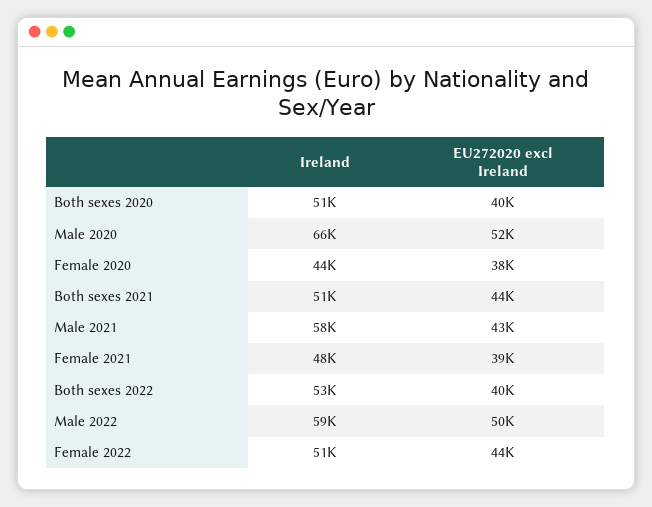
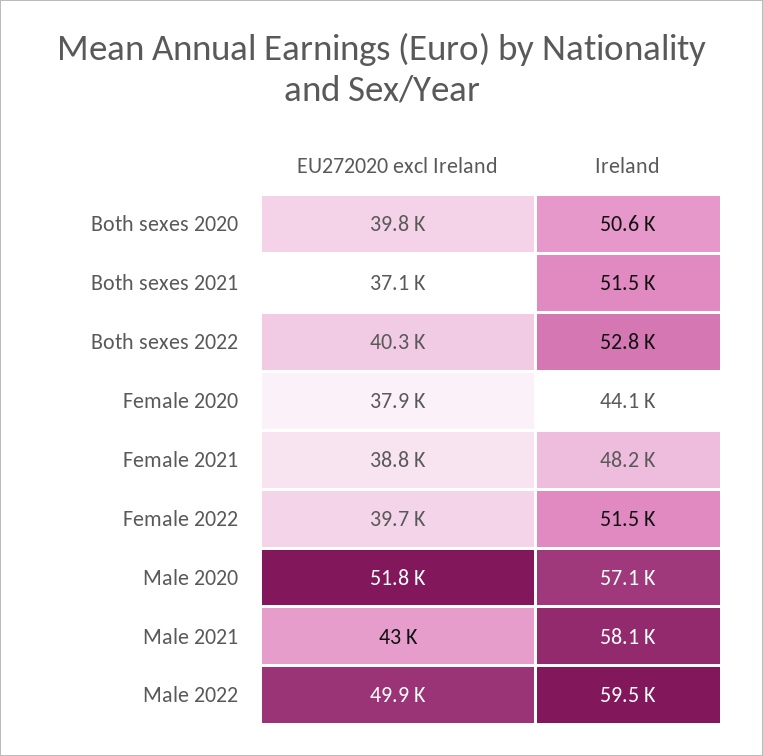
  {
    "Ireland": {
      "Both sexes 2020": 50600,
-     "Male 2020": 66000,
+     "Male 2020": 57100,
      "Female 2020": 44100,
      "Both sexes 2021": 51500,
      "Male 2021": 58100,
      "Female 2021": 48200,
      "Both sexes 2022": 52800,
      "Male 2022": 59500,
      "Female 2022": 51500
    },
    "EU272020 excl Ireland": {
      "Both sexes 2020": 39800,
      "Male 2020": 51800,
      "Female 2020": 37900,
-     "Both sexes 2021": 44000,
+     "Both sexes 2021": 37100,
      "Male 2021": 43000,
      "Female 2021": 38800,
      "Both sexes 2022": 40300,
      "Male 2022": 49900,
-     "Female 2022": 44000
+     "Female 2022": 39700
    }
  }

